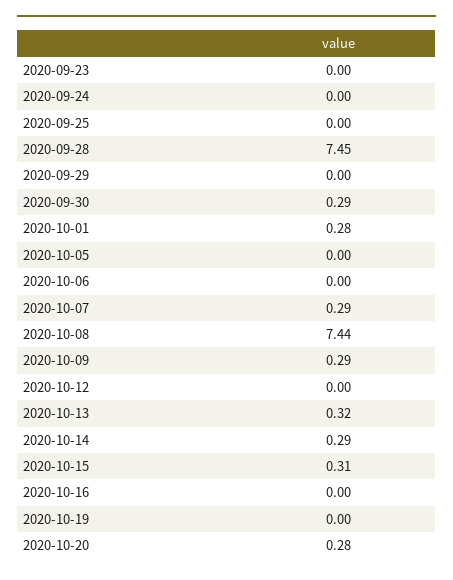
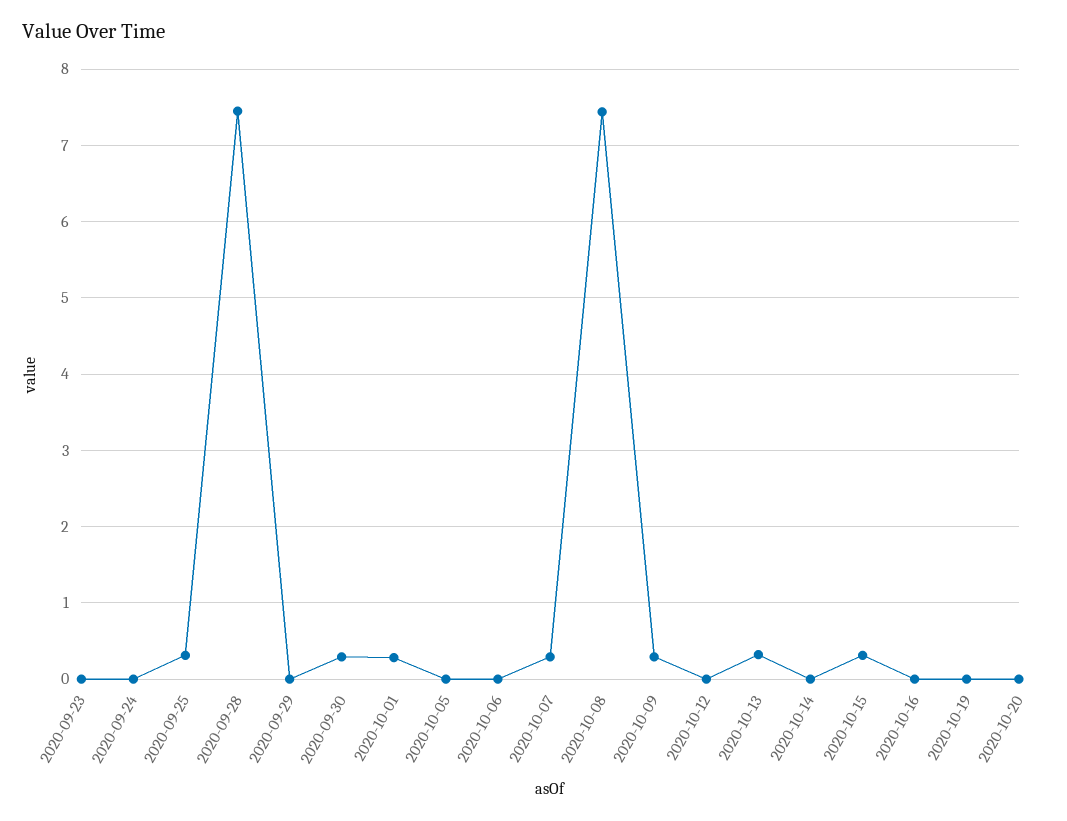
  {
    "2020-09-23": 0,
    "2020-09-24": 0,
-   "2020-09-25": 0,
+   "2020-09-25": 0.3,
    "2020-09-28": 7.45,
    "2020-09-29": 0,
    "2020-09-30": 0.29,
    "2020-10-01": 0.28,
    "2020-10-05": 0,
    "2020-10-06": 0,
    "2020-10-07": 0.29,
    "2020-10-08": 7.44,
    "2020-10-09": 0.29,
    "2020-10-12": 0,
    "2020-10-13": 0.32,
-   "2020-10-14": 0.29,
+   "2020-10-14": 0,
    "2020-10-15": 0.31,
    "2020-10-16": 0,
    "2020-10-19": 0,
-   "2020-10-20": 0.28
+   "2020-10-20": 0
  }

